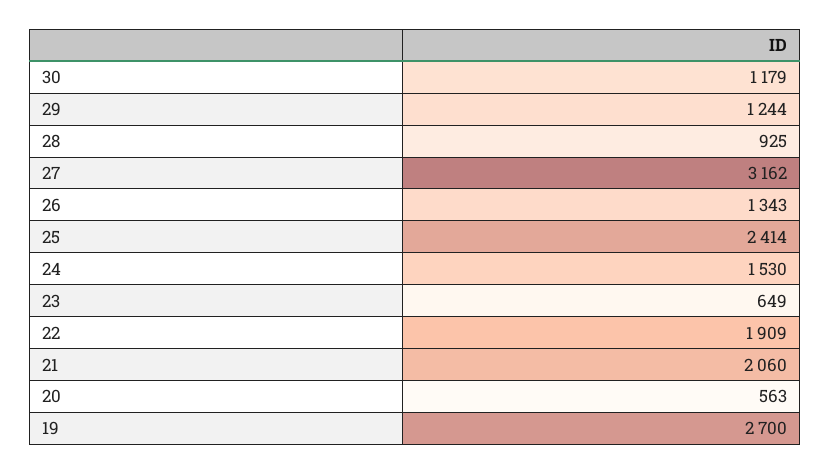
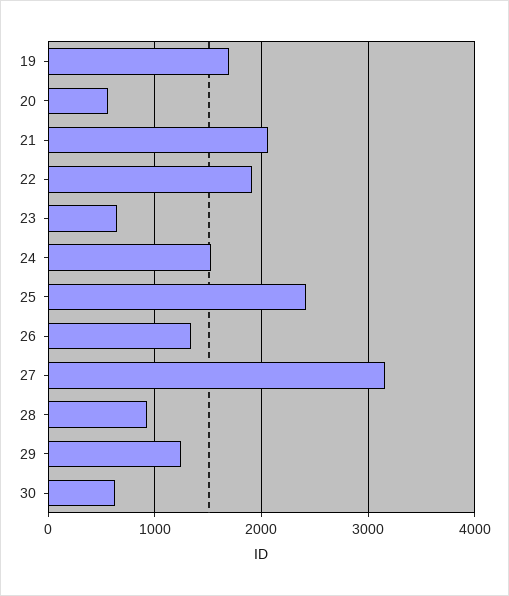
  {
-   "30": 1179,
+   "30": 600,
    "29": 1244,
    "28": 925,
    "27": 3162,
    "26": 1343,
    "25": 2414,
    "24": 1530,
    "23": 649,
    "22": 1909,
    "21": 2060,
    "20": 563,
-   "19": 2700
+   "19": 1700
  }

